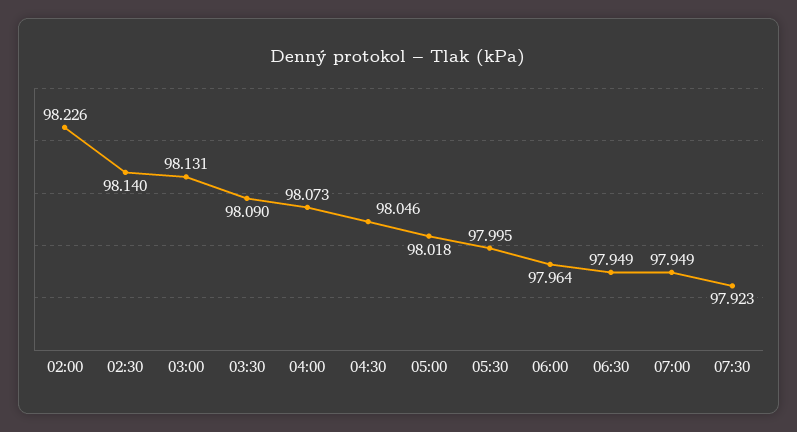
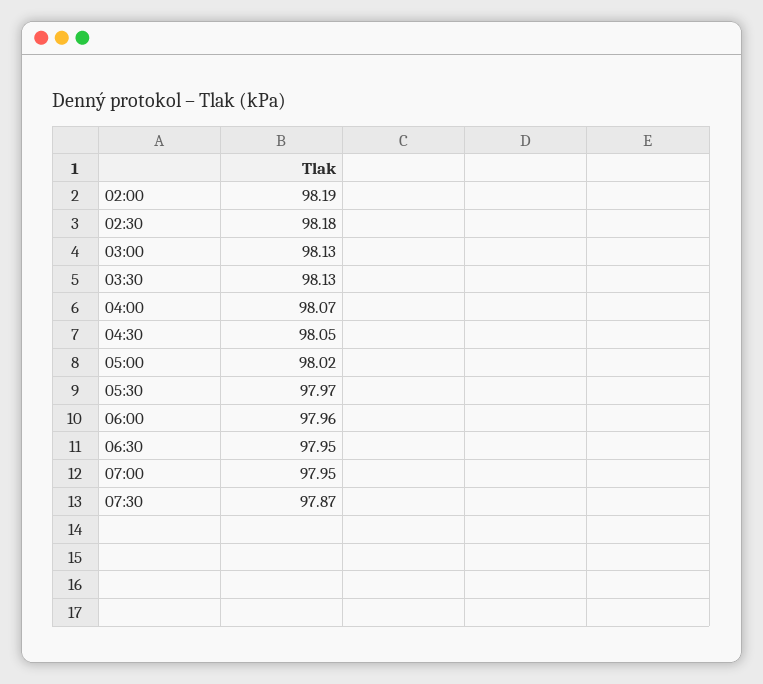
  {
-   "02:00": 98.226,
+   "02:00": 98.19,
-   "02:30": 98.14,
+   "02:30": 98.18,
    "03:00": 98.131,
-   "03:30": 98.09,
+   "03:30": 98.13,
    "04:00": 98.073,
    "04:30": 98.046,
    "05:00": 98.018,
-   "05:30": 97.995,
+   "05:30": 97.97,
    "06:00": 97.964,
    "06:30": 97.949,
    "07:00": 97.949,
-   "07:30": 97.923
+   "07:30": 97.87
  }

